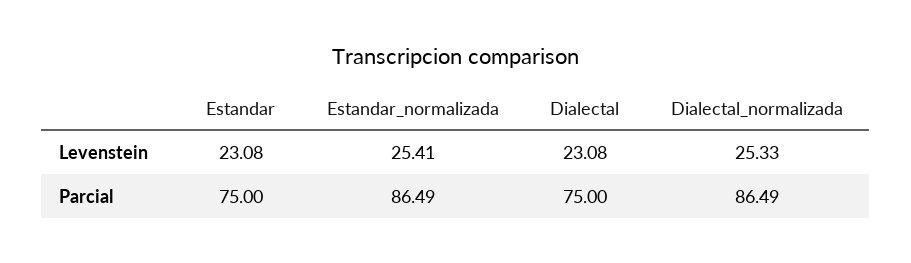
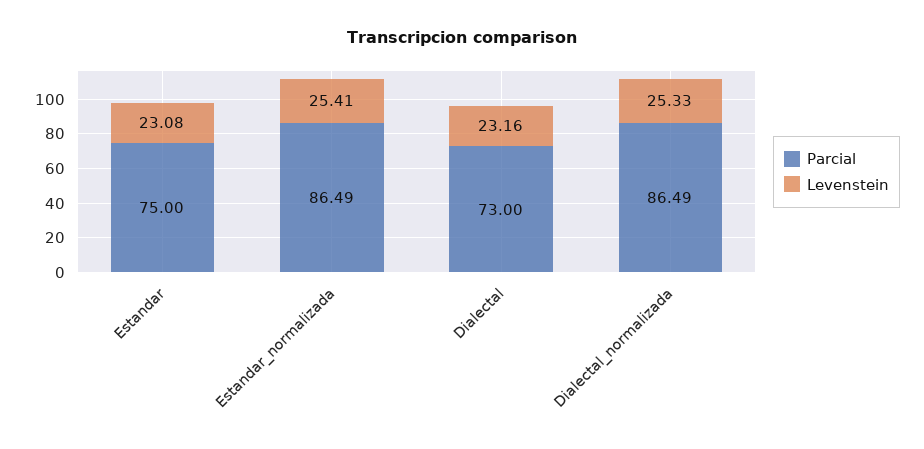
  {
    "Levenstein": {
      "Estandar": 23.08,
      "Estandar_normalizada": 25.41,
-     "Dialectal": 23.08,
+     "Dialectal": 23.16,
      "Dialectal_normalizada": 25.33
    },
    "Parcial": {
      "Estandar": 75,
      "Estandar_normalizada": 86.49,
-     "Dialectal": 75,
+     "Dialectal": 73,
      "Dialectal_normalizada": 86.49
    }
  }

